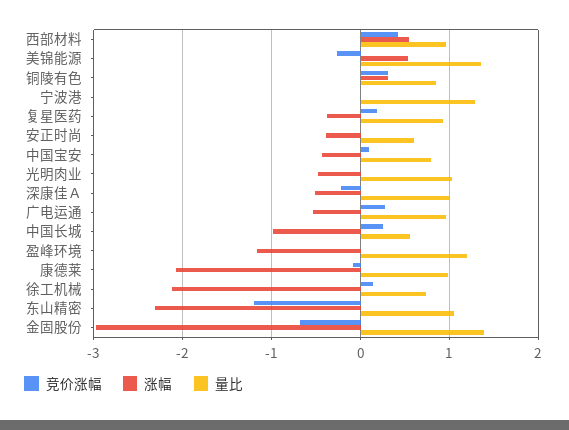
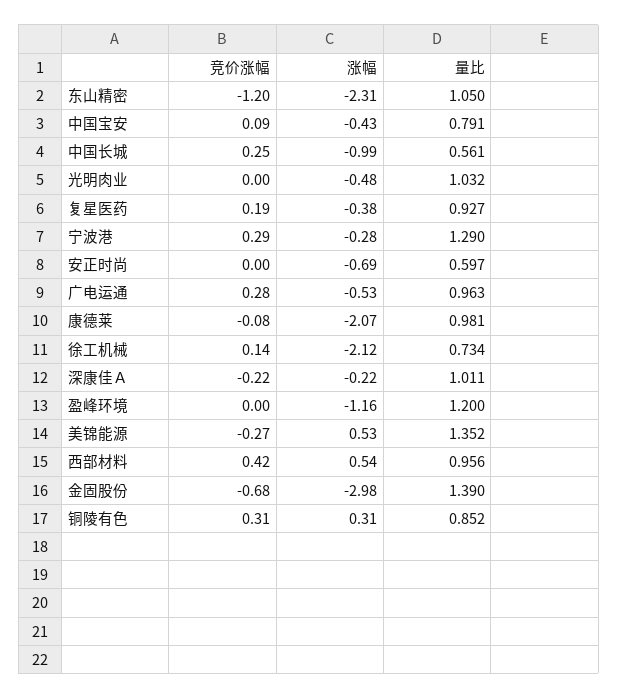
  {
    "竞价涨幅": {
      "西部材料": 0.42,
      "美锦能源": -0.27,
      "铜陵有色": 0.31,
-     "宁波港": 0,
+     "宁波港": 0.29,
      "复星医药": 0.19,
      "安正时尚": 0,
      "中国宝安": 0.09,
      "光明肉业": 0,
      "深康佳Ａ": -0.22,
      "广电运通": 0.28,
      "中国长城": 0.25,
      "盈峰环境": 0,
      "康德莱": -0.08,
      "徐工机械": 0.14,
      "东山精密": -1.2,
      "金固股份": -0.68
    },
    "涨幅": {
      "西部材料": 0.54,
      "美锦能源": 0.53,
      "铜陵有色": 0.31,
-     "宁波港": 0,
+     "宁波港": -0.28,
      "复星医药": -0.38,
-     "安正时尚": -0.4,
+     "安正时尚": -0.69,
      "中国宝安": -0.43,
      "光明肉业": -0.48,
-     "深康佳Ａ": -0.5,
+     "深康佳Ａ": -0.22,
      "广电运通": -0.53,
      "中国长城": -0.99,
      "盈峰环境": -1.16,
      "康德莱": -2.07,
      "徐工机械": -2.12,
      "东山精密": -2.31,
      "金固股份": -2.98
    },
    "量比": {
      "西部材料": 0.956,
      "美锦能源": 1.352,
      "铜陵有色": 0.852,
      "宁波港": 1.29,
      "复星医药": 0.927,
      "安正时尚": 0.597,
      "中国宝安": 0.791,
      "光明肉业": 1.032,
      "深康佳Ａ": 1.011,
      "广电运通": 0.963,
      "中国长城": 0.561,
      "盈峰环境": 1.2,
      "康德莱": 0.981,
      "徐工机械": 0.734,
      "东山精密": 1.05,
      "金固股份": 1.39
    }
  }

